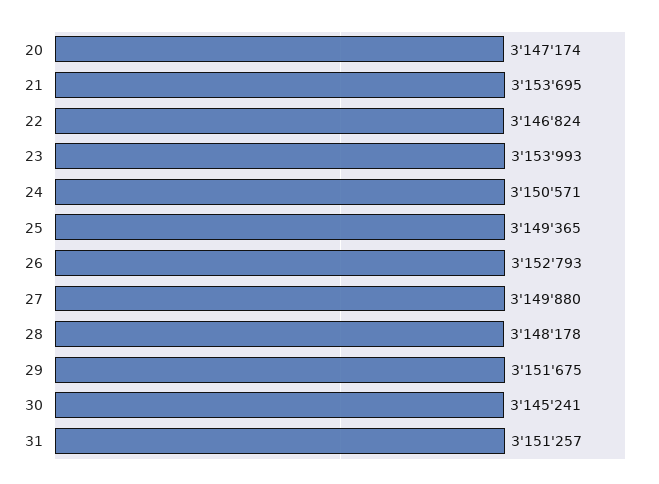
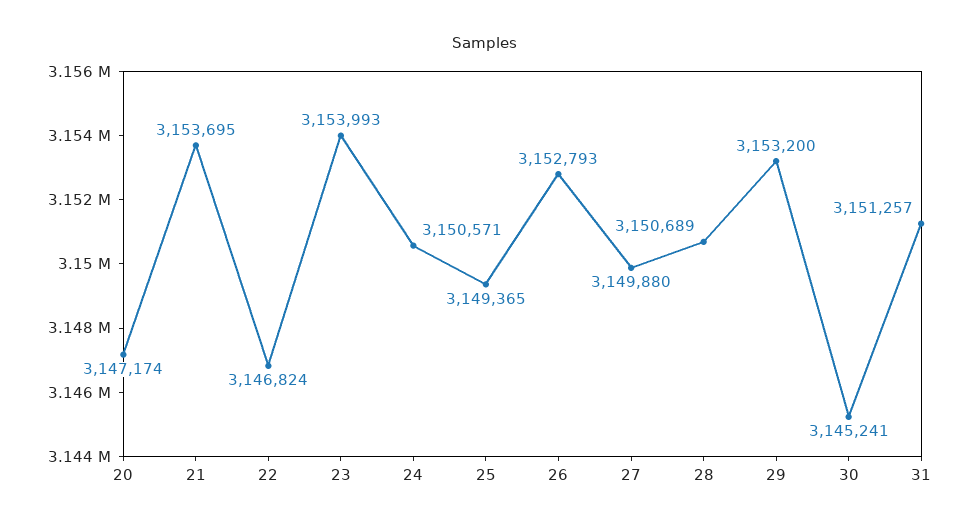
  {
    "20": 3147174,
    "21": 3153695,
    "22": 3146824,
    "23": 3153993,
    "24": 3150571,
    "25": 3149365,
    "26": 3152793,
    "27": 3149880,
-   "28": 3148178,
+   "28": 3150689,
-   "29": 3151675,
+   "29": 3153200,
    "30": 3145241,
    "31": 3151257
  }

